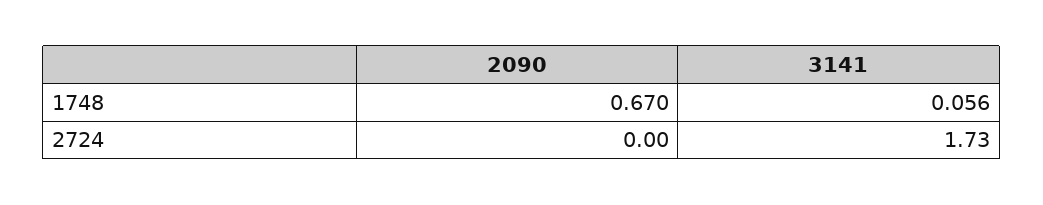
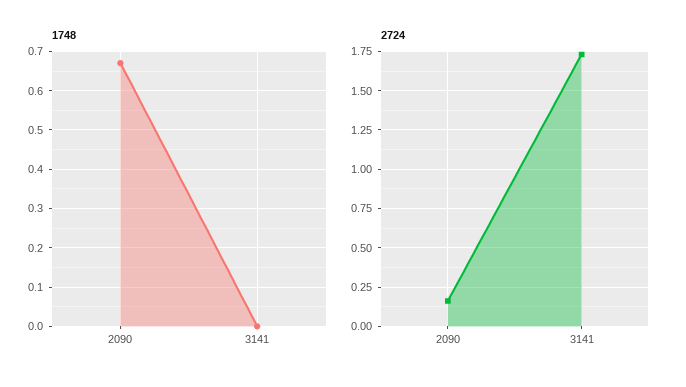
  {
    "1748": {
      "2090": 0.67,
-     "3141": 0.056
+     "3141": 0
    },
    "2724": {
-     "2090": 0,
+     "2090": 0.15,
      "3141": 1.73
    }
  }

